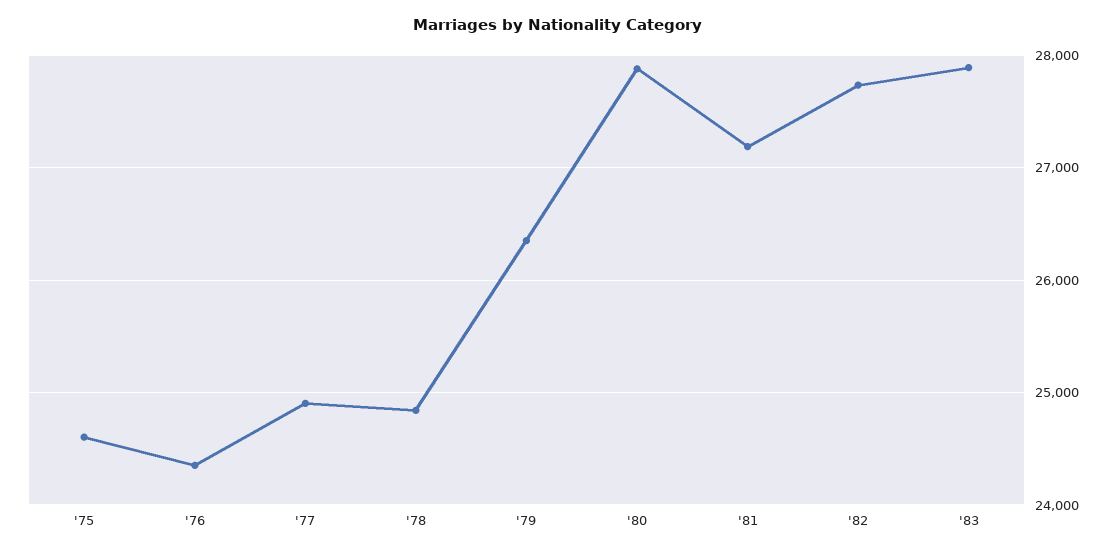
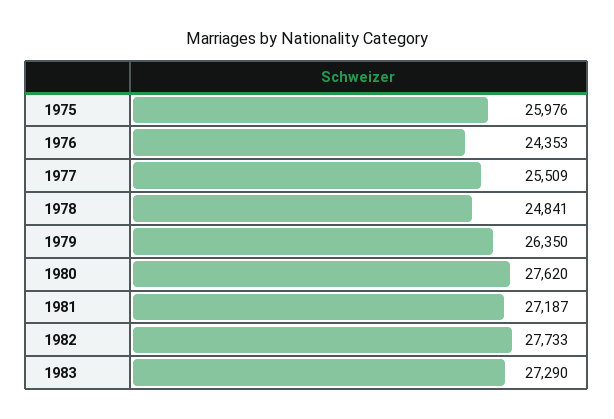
  {
-   "'75": 24600,
+   "'75": 25976,
    "'76": 24353,
-   "'77": 24900,
+   "'77": 25509,
    "'78": 24841,
    "'79": 26350,
-   "'80": 27900,
+   "'80": 27620,
    "'81": 27187,
    "'82": 27733,
-   "'83": 27900
+   "'83": 27290
  }

